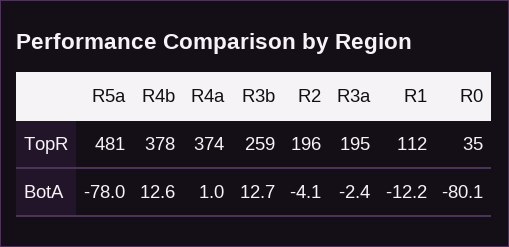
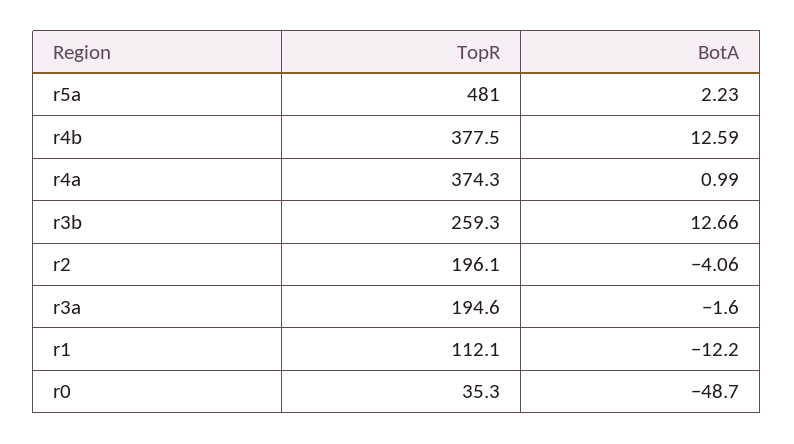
  {
    "R5a": {
      "TopR": 481,
-     "BotA": -78
+     "BotA": 2.23
    },
    "R4b": {
      "TopR": 377.5,
      "BotA": 12.59
    },
    "R4a": {
      "TopR": 374.3,
      "BotA": 0.99
    },
    "R3b": {
      "TopR": 259.3,
      "BotA": 12.66
    },
    "R2": {
      "TopR": 196.1,
      "BotA": -4.06
    },
    "R3a": {
      "TopR": 194.6,
-     "BotA": -2.4
+     "BotA": -1.6
    },
    "R1": {
      "TopR": 112.1,
      "BotA": -12.2
    },
    "R0": {
      "TopR": 35.3,
-     "BotA": -80.1
+     "BotA": -48.7
    }
  }

